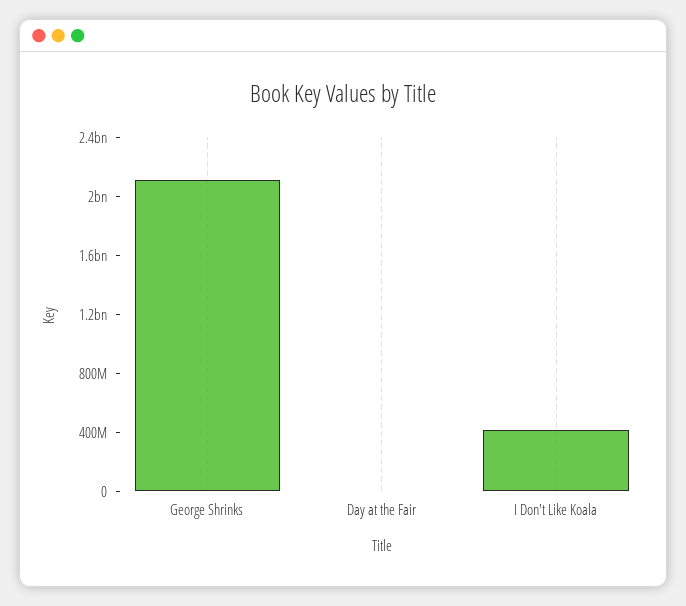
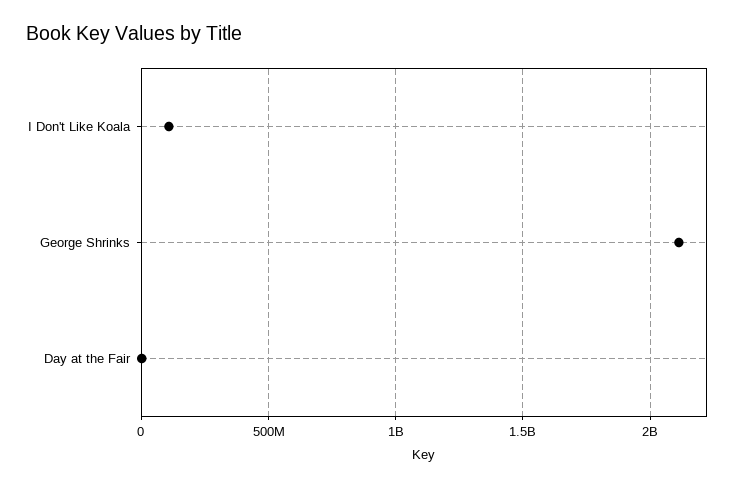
  {
    "George Shrinks": 2100000000,
    "Day at the Fair": 0,
-   "I Don't Like Koala": 400000000
+   "I Don't Like Koala": 100000000
  }

